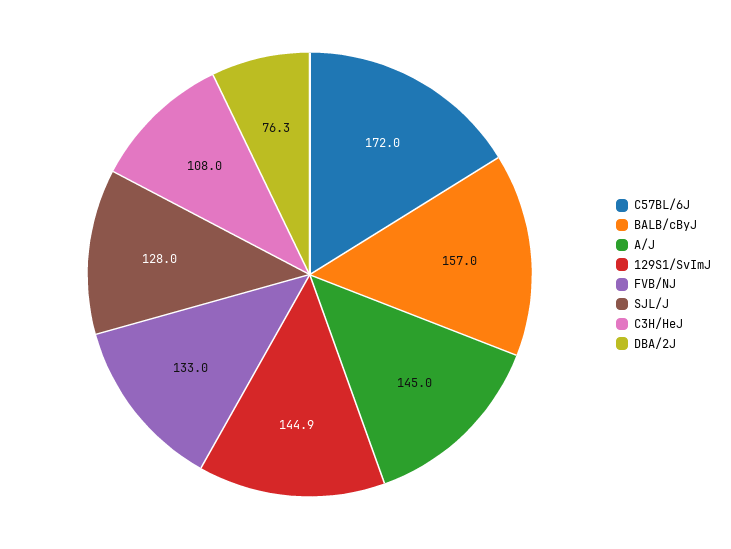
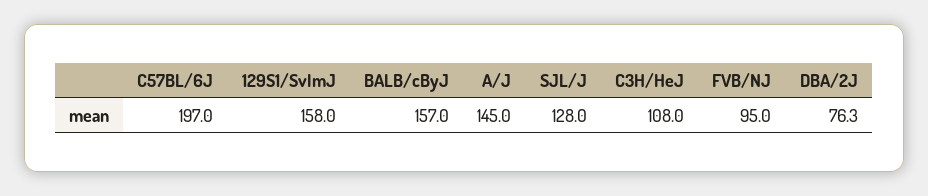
  {
-   "C57BL/6J": 172,
+   "C57BL/6J": 197,
    "BALB/cByJ": 157,
    "A/J": 145,
-   "129S1/SvImJ": 144.9,
+   "129S1/SvImJ": 158,
-   "FVB/NJ": 133,
+   "FVB/NJ": 95,
    "SJL/J": 128,
    "C3H/HeJ": 108,
    "DBA/2J": 76.3
  }

